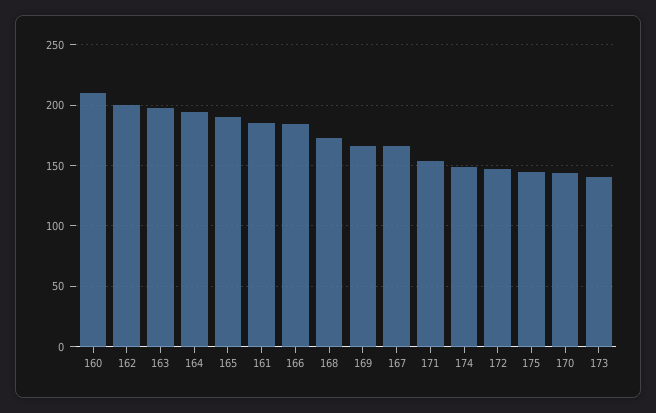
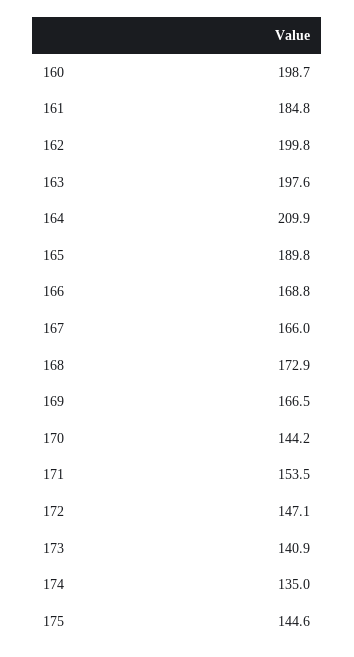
  {
-   "160": 210,
+   "160": 198.7,
    "162": 199.8,
    "163": 197.6,
-   "164": 195,
+   "164": 209.9,
    "165": 189.8,
    "161": 184.8,
-   "166": 185,
+   "166": 168.8,
    "168": 172.9,
    "169": 166.5,
    "167": 166,
    "171": 153.5,
-   "174": 150,
+   "174": 135,
    "172": 147.1,
    "175": 144.6,
    "170": 144.2,
    "173": 140.9
  }

